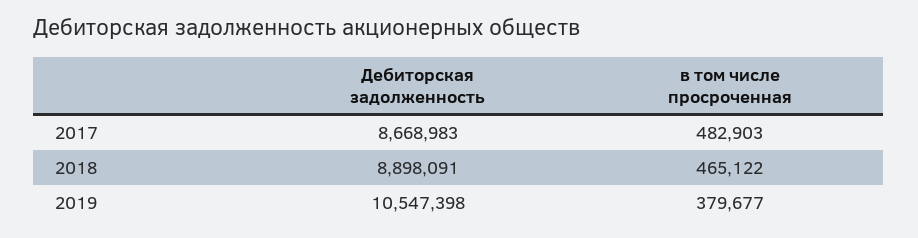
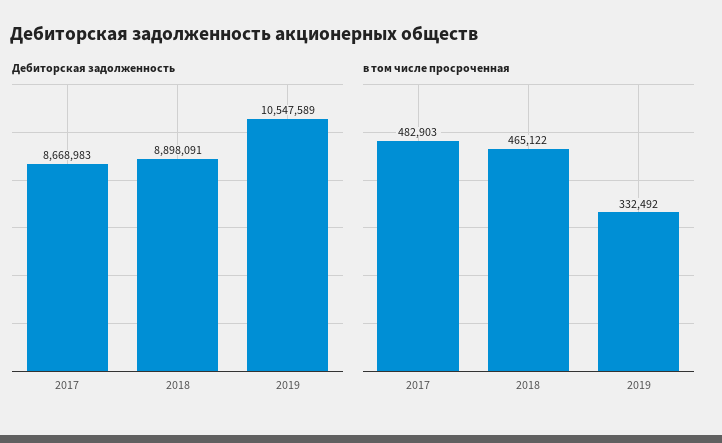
  {
    "Дебиторская задолженность": {
      "2017": 8668983,
      "2018": 8898091,
-     "2019": 10547398
+     "2019": 10547589
    },
    "в том числе просроченная": {
      "2017": 482903,
      "2018": 465122,
-     "2019": 379677
+     "2019": 332492
    }
  }

